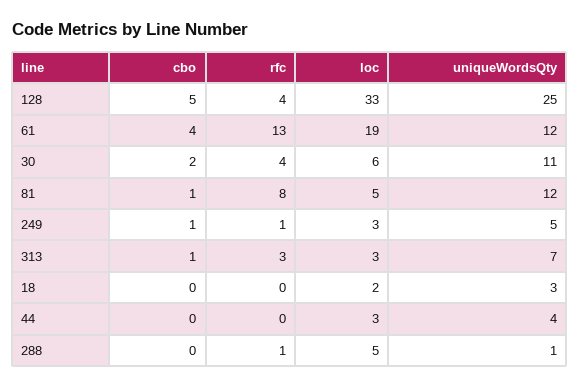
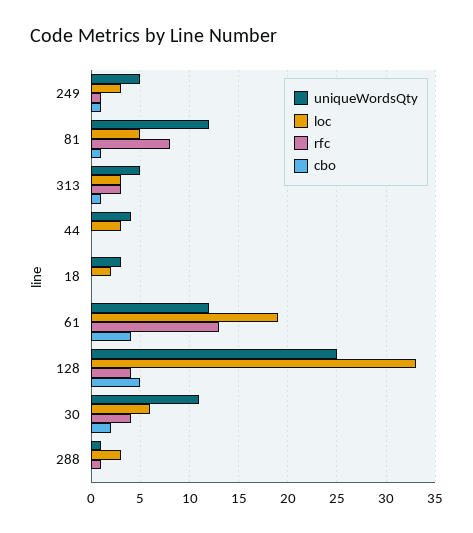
  {
    "cbo": {
      "128": 5,
      "61": 4,
      "30": 2,
      "81": 1,
      "249": 1,
      "313": 1,
      "18": 0,
      "44": 0,
      "288": 0
    },
    "rfc": {
      "128": 4,
      "61": 13,
      "30": 4,
      "81": 8,
      "249": 1,
      "313": 3,
      "18": 0,
      "44": 0,
      "288": 1
    },
    "loc": {
      "128": 33,
      "61": 19,
      "30": 6,
      "81": 5,
      "249": 3,
      "313": 3,
      "18": 2,
      "44": 3,
-     "288": 5
+     "288": 3
    },
    "uniqueWordsQty": {
      "128": 25,
      "61": 12,
      "30": 11,
      "81": 12,
      "249": 5,
-     "313": 7,
+     "313": 5,
      "18": 3,
      "44": 4,
      "288": 1
    }
  }

